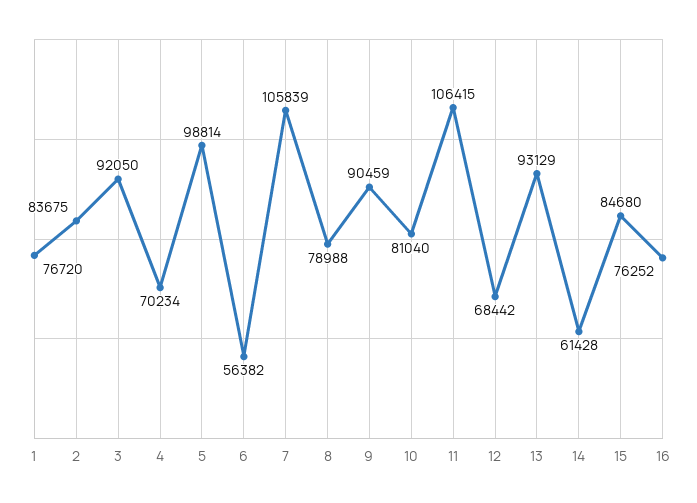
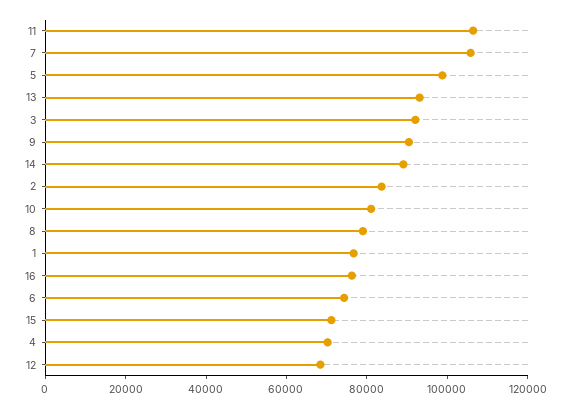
  {
    "1": 76720,
    "2": 83675,
    "3": 92050,
    "4": 70234,
    "5": 98814,
-   "6": 56382,
+   "6": 75000,
    "7": 105839,
    "8": 78988,
    "9": 90459,
    "10": 81040,
    "11": 106415,
    "12": 68442,
    "13": 93129,
-   "14": 61428,
+   "14": 90000,
-   "15": 84680,
+   "15": 70000,
    "16": 76252
  }

